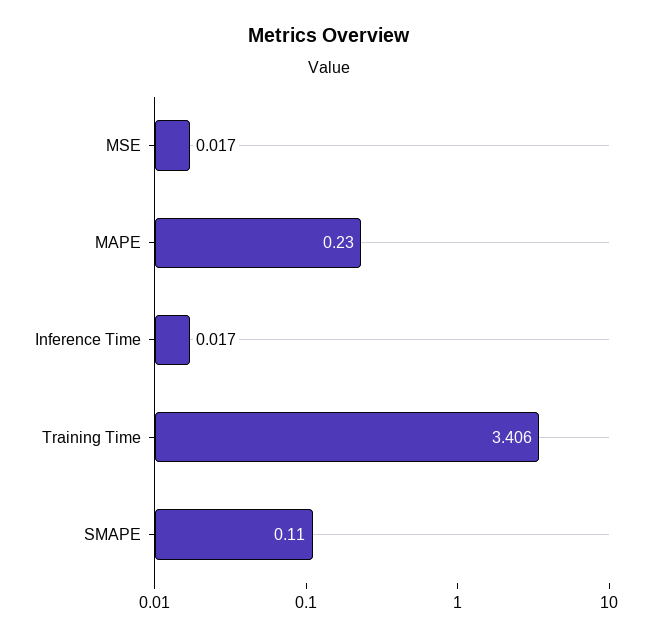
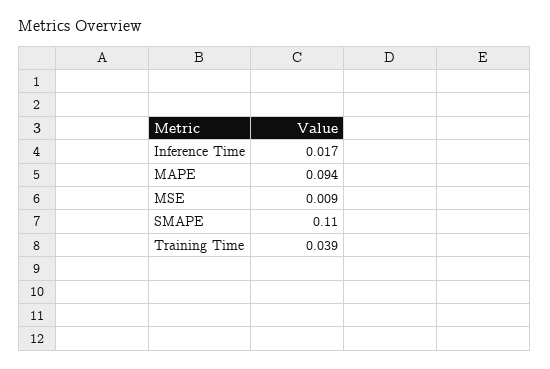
  {
-   "MSE": 0.017,
+   "MSE": 0.009,
-   "MAPE": 0.23,
+   "MAPE": 0.094,
    "Inference Time": 0.017,
-   "Training Time": 3.406,
+   "Training Time": 0.039,
    "SMAPE": 0.11
  }

